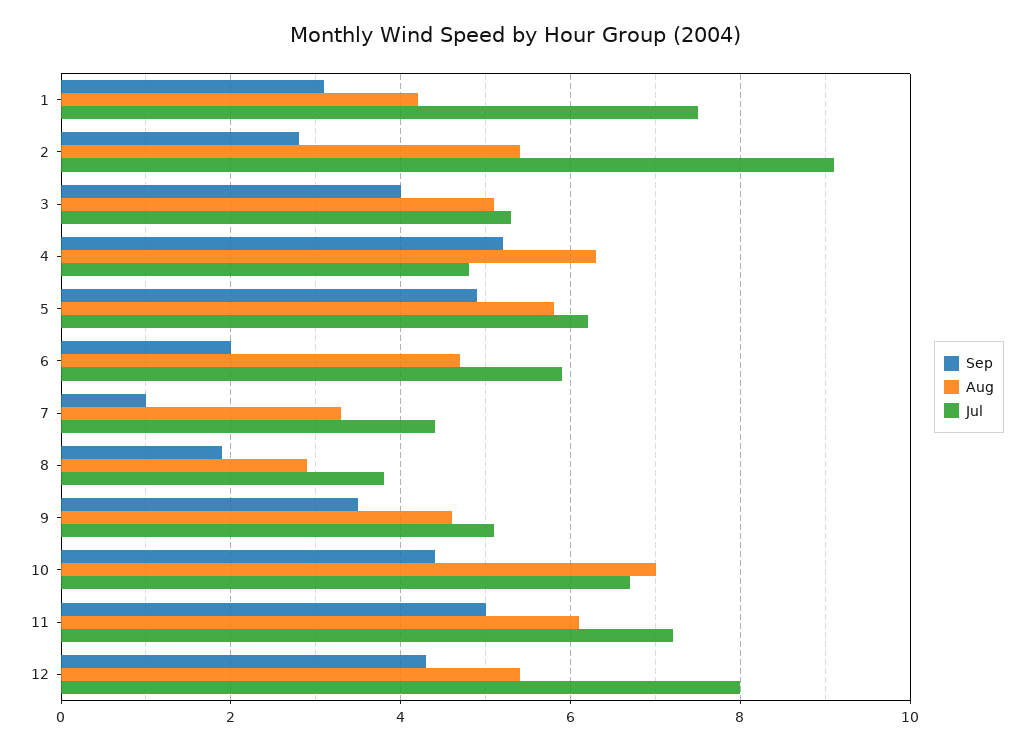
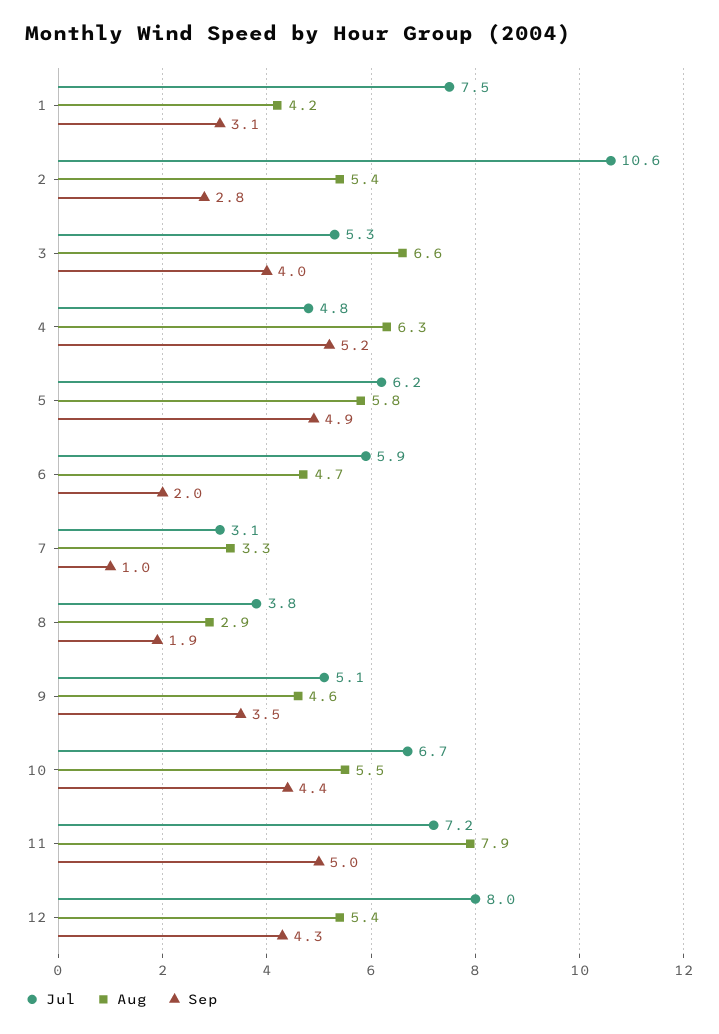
  {
    "Sep": {
      "1": 3.1,
      "2": 2.8,
      "3": 4,
      "4": 5.2,
      "5": 4.9,
      "6": 2,
      "7": 1,
      "8": 1.9,
      "9": 3.5,
      "10": 4.4,
      "11": 5,
      "12": 4.3
    },
    "Aug": {
      "1": 4.2,
      "2": 5.4,
-     "3": 5,
+     "3": 6.6,
      "4": 6.3,
      "5": 5.8,
      "6": 4.7,
      "7": 3.3,
      "8": 2.9,
      "9": 4.6,
-     "10": 7,
+     "10": 5.5,
-     "11": 6,
+     "11": 7.9,
      "12": 5.4
    },
    "Jul": {
      "1": 7.5,
-     "2": 9,
+     "2": 10.6,
      "3": 5.3,
      "4": 4.8,
      "5": 6.2,
      "6": 5.9,
-     "7": 4.5,
+     "7": 3.1,
      "8": 3.8,
      "9": 5.1,
      "10": 6.7,
      "11": 7.2,
      "12": 8
    }
  }

